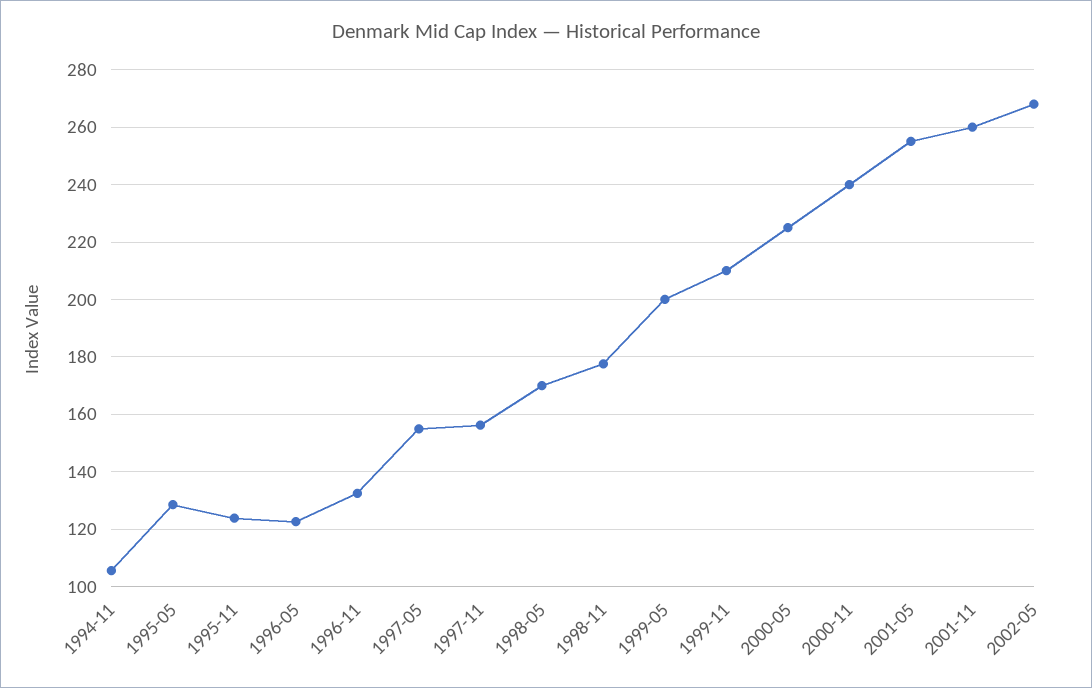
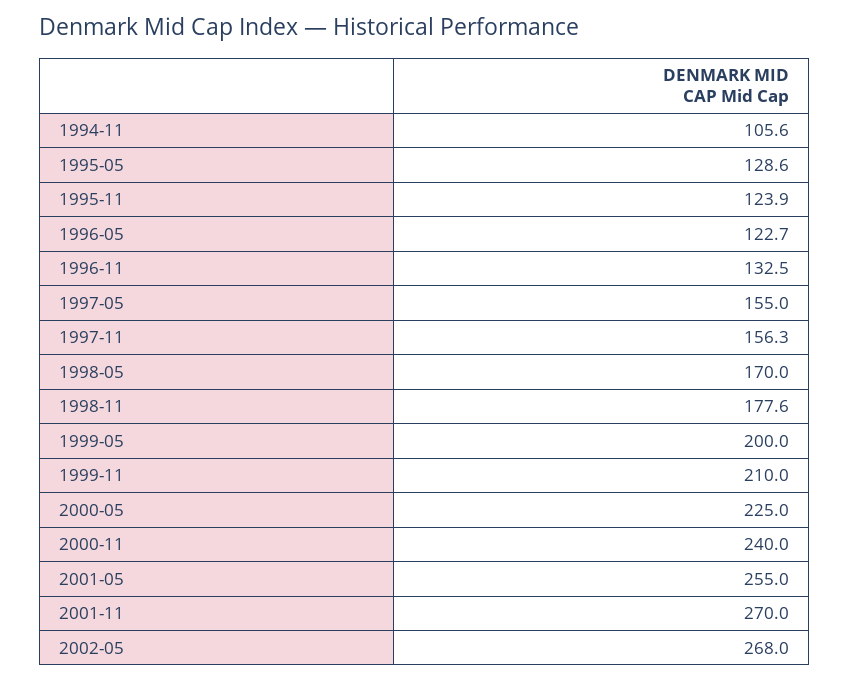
  {
    "1994-11": 105.6,
    "1995-05": 128.6,
    "1995-11": 123.9,
    "1996-05": 122.7,
    "1996-11": 132.5,
    "1997-05": 155,
    "1997-11": 156.3,
    "1998-05": 170,
    "1998-11": 177.6,
    "1999-05": 200,
    "1999-11": 210,
    "2000-05": 225,
    "2000-11": 240,
    "2001-05": 255,
-   "2001-11": 260,
+   "2001-11": 270,
    "2002-05": 268
  }

